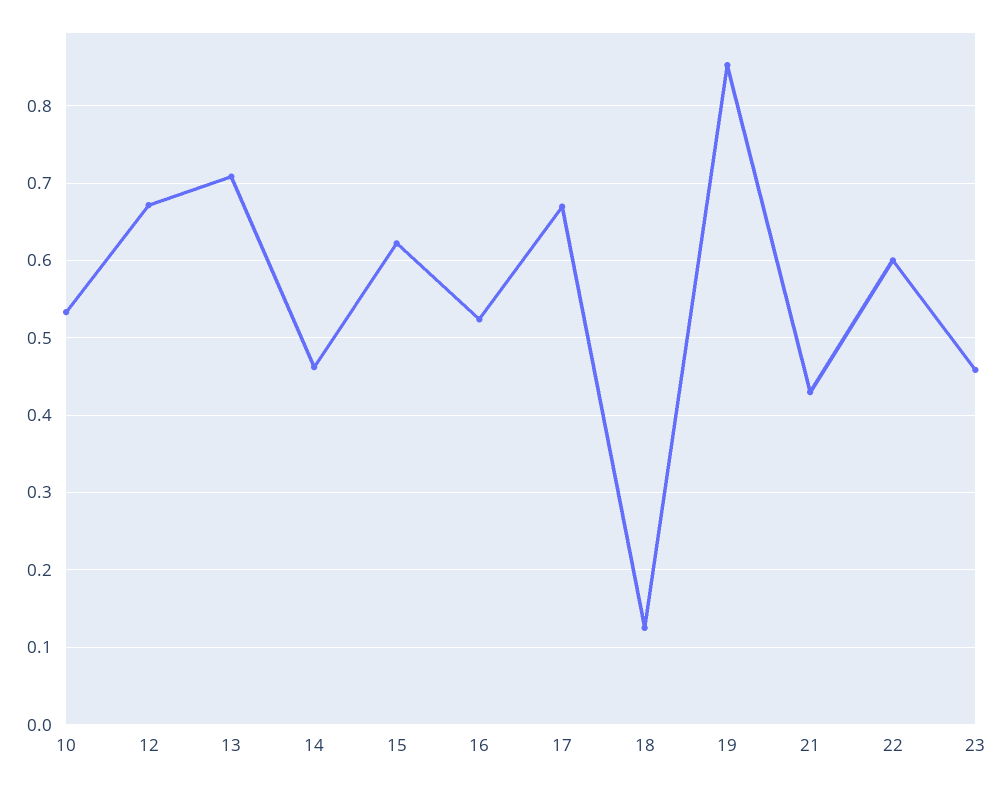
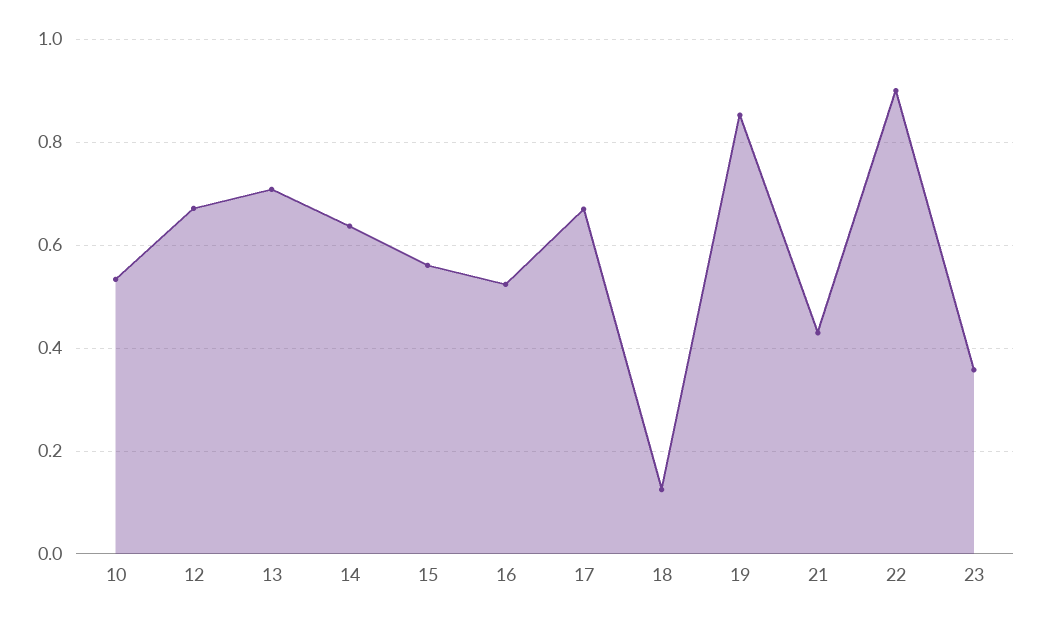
  {
    "10": 0.53,
    "12": 0.67,
    "13": 0.71,
-   "14": 0.46,
+   "14": 0.64,
-   "15": 0.62,
+   "15": 0.56,
    "16": 0.52,
    "17": 0.67,
    "18": 0.13,
    "19": 0.85,
    "21": 0.43,
-   "22": 0.6,
+   "22": 0.9,
-   "23": 0.46
+   "23": 0.36
  }

